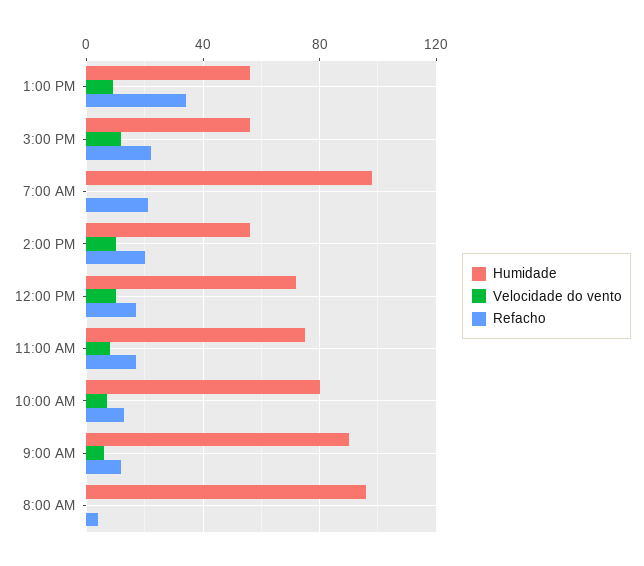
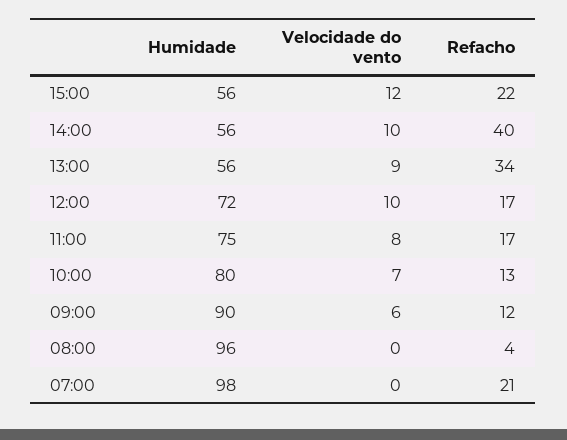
  {
    "Humidade": {
      "1:00 PM": 56,
      "3:00 PM": 56,
      "7:00 AM": 98,
      "2:00 PM": 56,
      "12:00 PM": 72,
      "11:00 AM": 75,
      "10:00 AM": 80,
      "9:00 AM": 90,
      "8:00 AM": 96
    },
    "Velocidade do vento": {
      "1:00 PM": 9,
      "3:00 PM": 12,
      "7:00 AM": 0,
      "2:00 PM": 10,
      "12:00 PM": 10,
      "11:00 AM": 8,
      "10:00 AM": 7,
      "9:00 AM": 6,
      "8:00 AM": 0
    },
    "Refacho": {
      "1:00 PM": 34,
      "3:00 PM": 22,
      "7:00 AM": 21,
-     "2:00 PM": 20,
+     "2:00 PM": 40,
      "12:00 PM": 17,
      "11:00 AM": 17,
      "10:00 AM": 13,
      "9:00 AM": 12,
      "8:00 AM": 4
    }
  }

